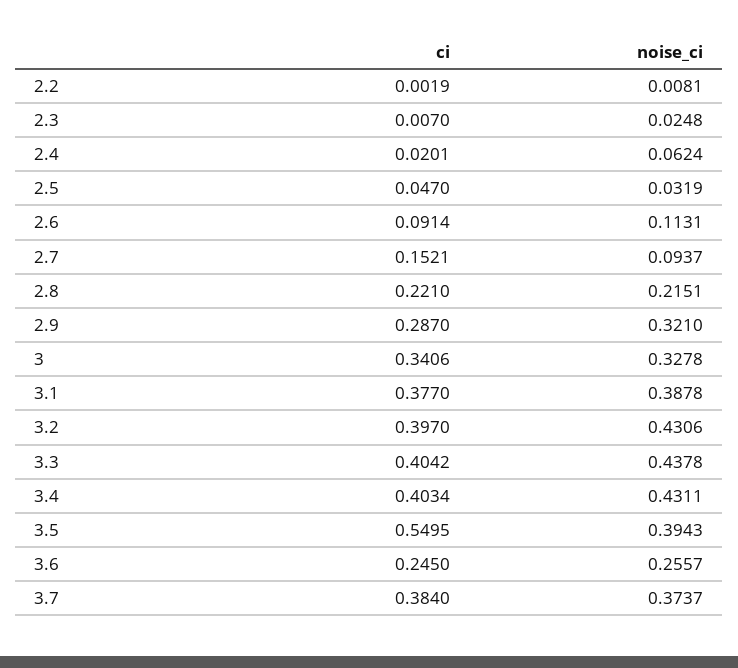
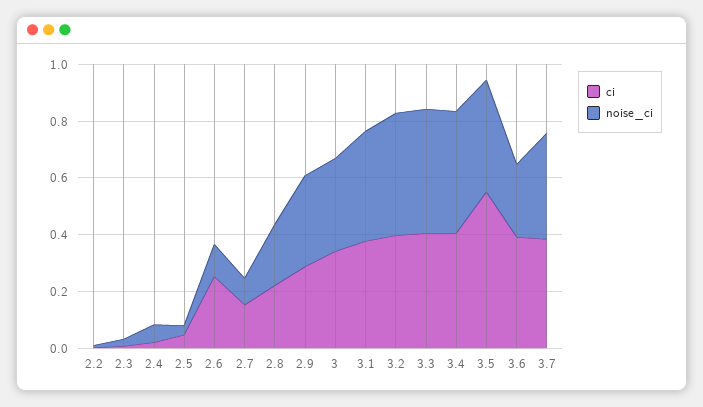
  {
    "ci": {
      "2.2": 0.0019,
      "2.3": 0.007,
      "2.4": 0.0201,
      "2.5": 0.047,
-     "2.6": 0.0914,
+     "2.6": 0.25,
      "2.7": 0.1521,
      "2.8": 0.221,
      "2.9": 0.287,
      "3": 0.3406,
      "3.1": 0.377,
      "3.2": 0.397,
      "3.3": 0.4042,
      "3.4": 0.4034,
      "3.5": 0.5495,
-     "3.6": 0.245,
+     "3.6": 0.4,
      "3.7": 0.384
    },
    "noise_ci": {
      "2.2": 0.0081,
      "2.3": 0.0248,
      "2.4": 0.0624,
      "2.5": 0.0319,
      "2.6": 0.1131,
      "2.7": 0.0937,
      "2.8": 0.2151,
      "2.9": 0.321,
      "3": 0.3278,
      "3.1": 0.3878,
      "3.2": 0.4306,
      "3.3": 0.4378,
      "3.4": 0.4311,
      "3.5": 0.3943,
      "3.6": 0.2557,
      "3.7": 0.3737
    }
  }

